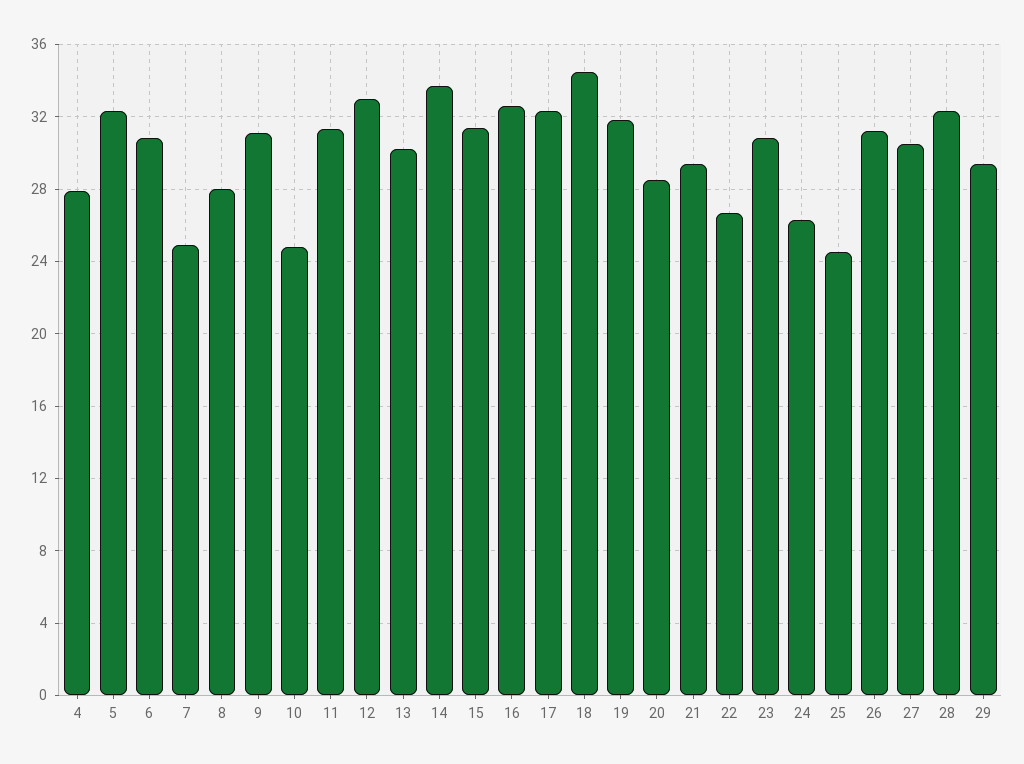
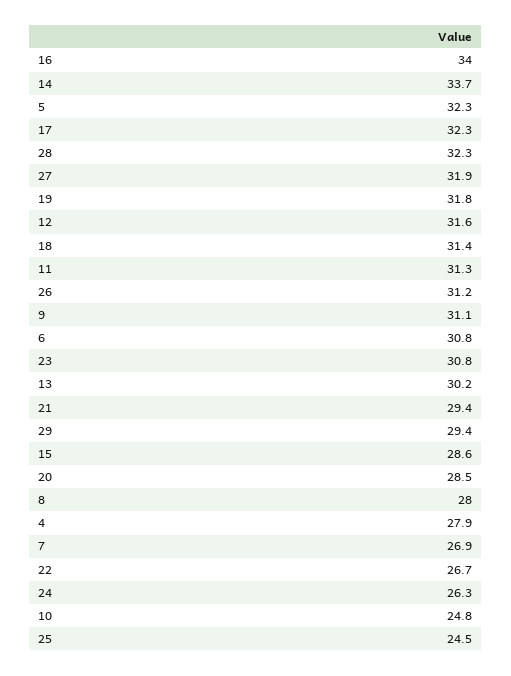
  {
    "4": 27.9,
    "5": 32.3,
    "6": 30.8,
-   "7": 25,
+   "7": 26.9,
    "8": 28,
    "9": 31.1,
    "10": 24.8,
    "11": 31.3,
-   "12": 33,
+   "12": 31.6,
    "13": 30.2,
    "14": 33.7,
-   "15": 31.5,
+   "15": 28.6,
-   "16": 32.5,
+   "16": 34,
    "17": 32.3,
-   "18": 34.5,
+   "18": 31.4,
    "19": 31.8,
    "20": 28.5,
    "21": 29.4,
    "22": 26.7,
    "23": 30.8,
    "24": 26.3,
    "25": 24.5,
    "26": 31.2,
-   "27": 30.5,
+   "27": 31.9,
    "28": 32.3,
    "29": 29.4
  }

